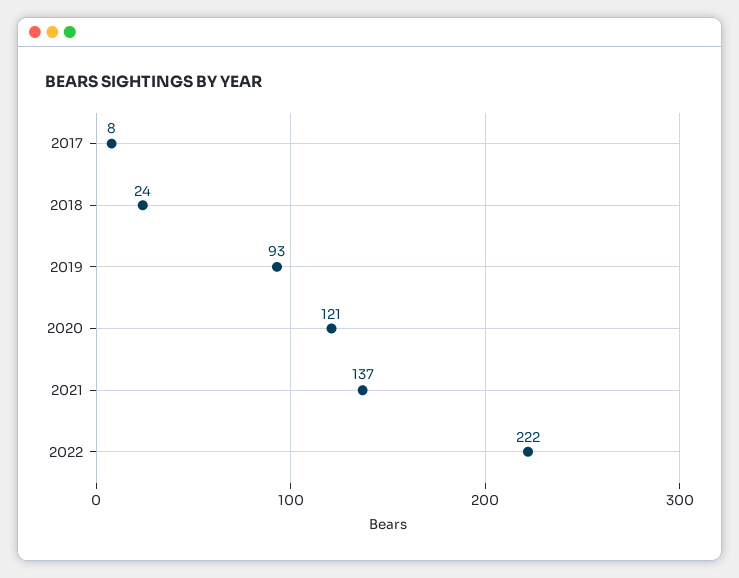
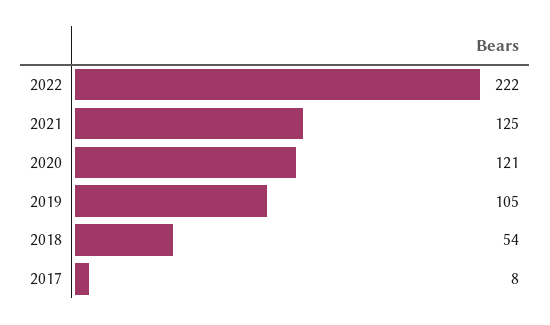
  {
    "2017": 8,
-   "2018": 24,
+   "2018": 54,
-   "2019": 93,
+   "2019": 105,
    "2020": 121,
-   "2021": 137,
+   "2021": 125,
    "2022": 222
  }

